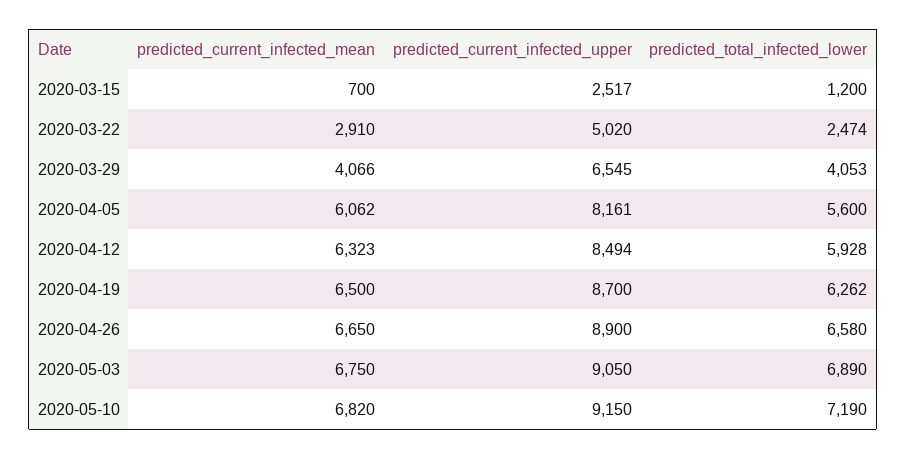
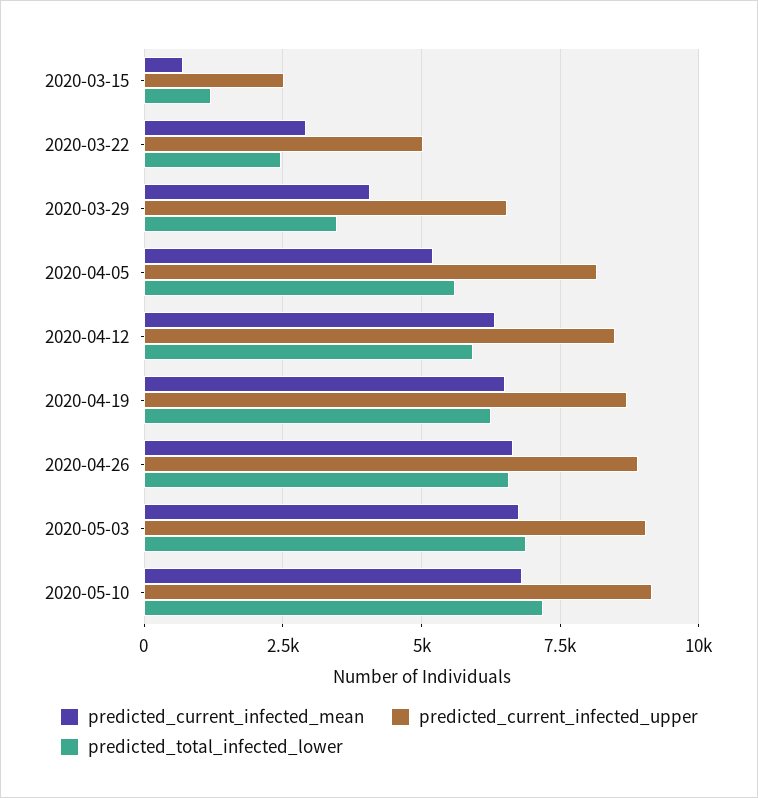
  {
    "predicted_current_infected_mean": {
      "2020-03-15": 700,
      "2020-03-22": 2910,
      "2020-03-29": 4066,
-     "2020-04-05": 6062,
+     "2020-04-05": 5250,
      "2020-04-12": 6323,
      "2020-04-19": 6500,
      "2020-04-26": 6650,
      "2020-05-03": 6750,
      "2020-05-10": 6820
    },
    "predicted_current_infected_upper": {
      "2020-03-15": 2517,
      "2020-03-22": 5020,
      "2020-03-29": 6545,
      "2020-04-05": 8161,
      "2020-04-12": 8494,
      "2020-04-19": 8700,
      "2020-04-26": 8900,
      "2020-05-03": 9050,
      "2020-05-10": 9150
    },
    "predicted_total_infected_lower": {
      "2020-03-15": 1200,
      "2020-03-22": 2474,
-     "2020-03-29": 4053,
+     "2020-03-29": 3500,
      "2020-04-05": 5600,
      "2020-04-12": 5928,
      "2020-04-19": 6262,
      "2020-04-26": 6580,
      "2020-05-03": 6890,
      "2020-05-10": 7190
    }
  }

